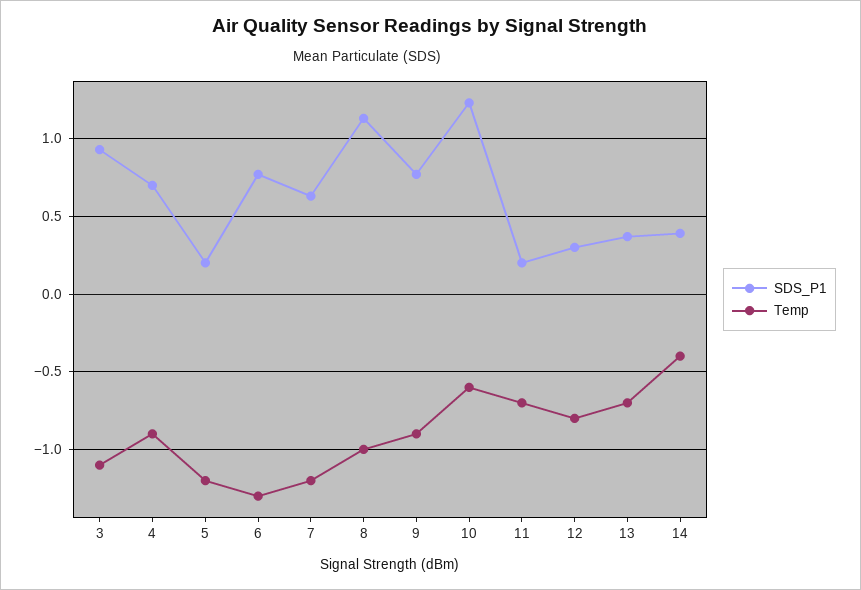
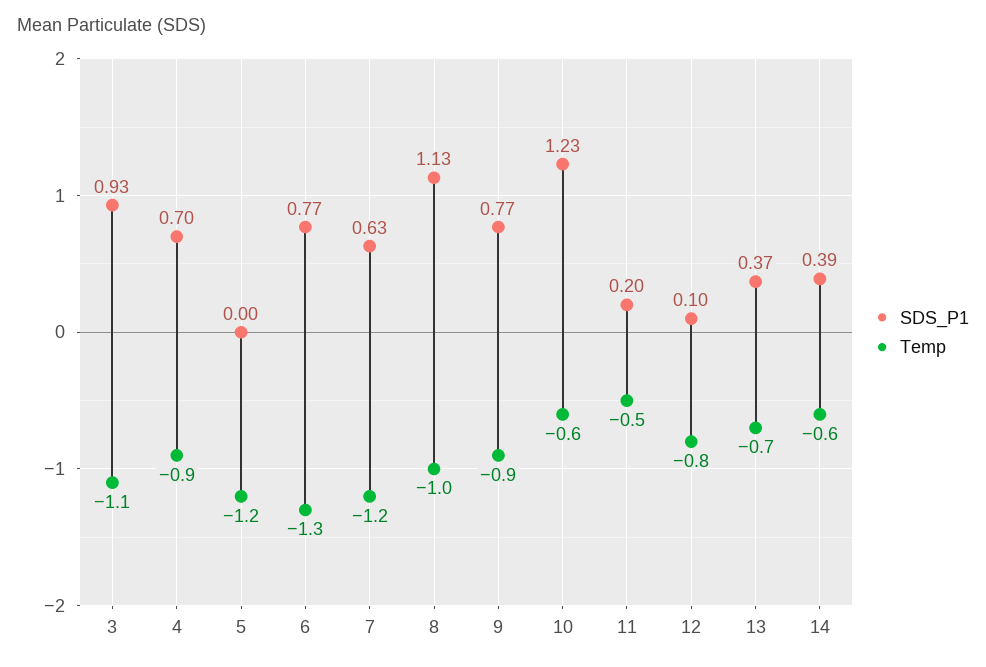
  {
    "SDS_P1": {
      "3": 0.93,
      "4": 0.7,
-     "5": 0.2,
+     "5": 0,
      "6": 0.77,
      "7": 0.63,
      "8": 1.13,
      "9": 0.77,
      "10": 1.23,
      "11": 0.2,
-     "12": 0.3,
+     "12": 0.1,
      "13": 0.37,
      "14": 0.39
    },
    "Temp": {
      "3": -1.1,
      "4": -0.9,
      "5": -1.2,
      "6": -1.3,
      "7": -1.2,
      "8": -1,
      "9": -0.9,
      "10": -0.6,
-     "11": -0.7,
+     "11": -0.5,
      "12": -0.8,
      "13": -0.7,
-     "14": -0.4
+     "14": -0.6
    }
  }

